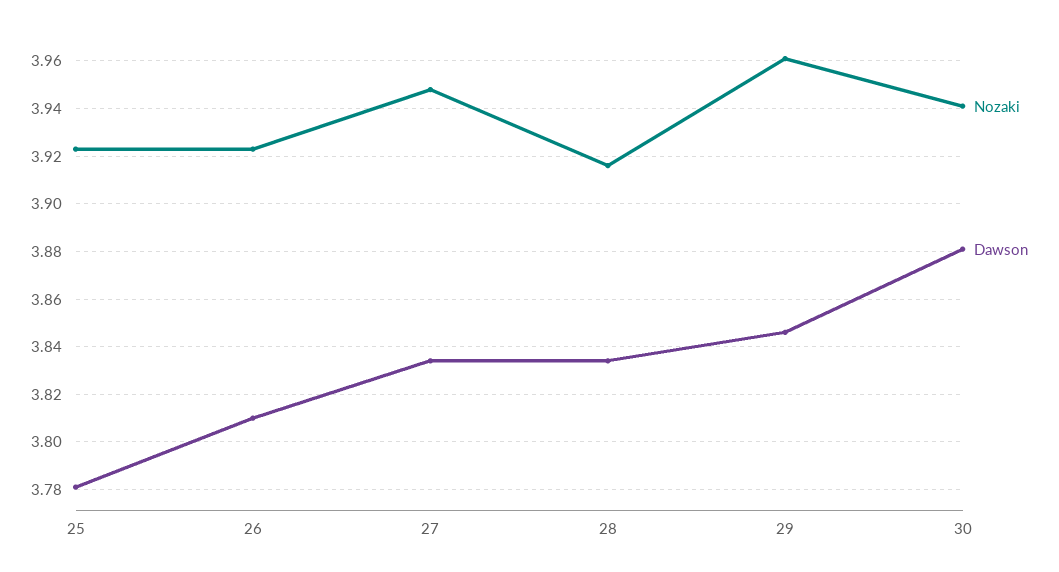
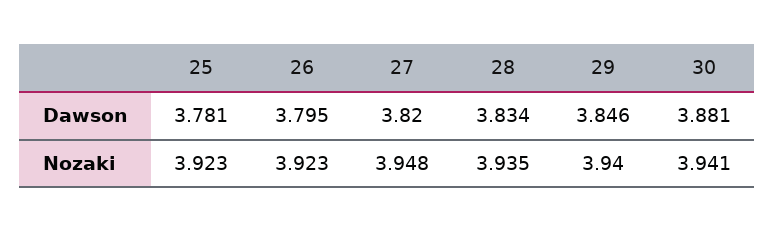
  {
    "Nozaki": {
      "25": 3.923,
      "26": 3.923,
      "27": 3.948,
-     "28": 3.915,
+     "28": 3.935,
-     "29": 3.96,
+     "29": 3.94,
      "30": 3.941
    },
    "Dawson": {
      "25": 3.781,
-     "26": 3.81,
+     "26": 3.795,
-     "27": 3.835,
+     "27": 3.82,
      "28": 3.834,
      "29": 3.846,
      "30": 3.881
    }
  }

